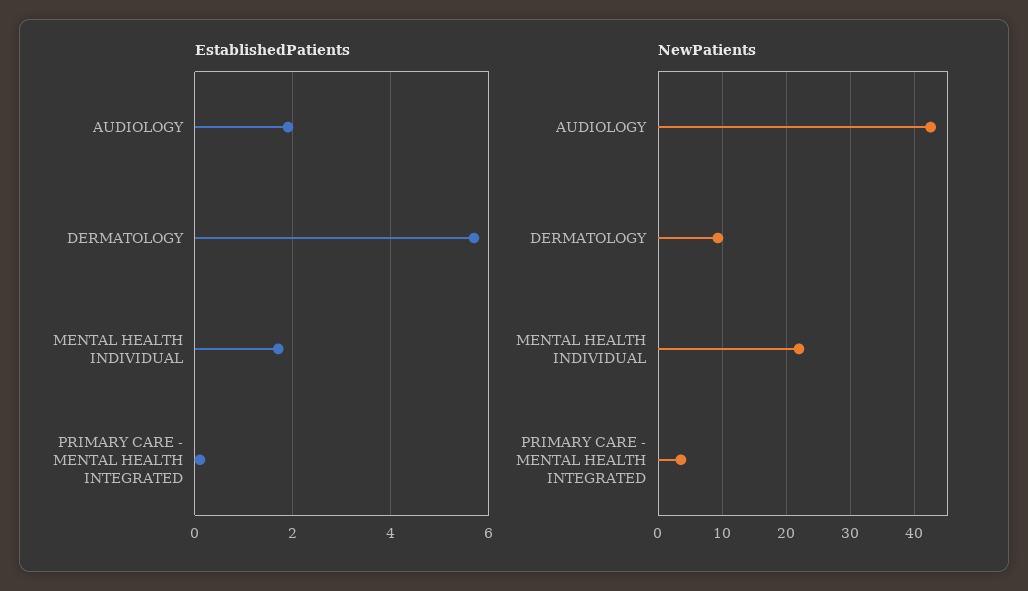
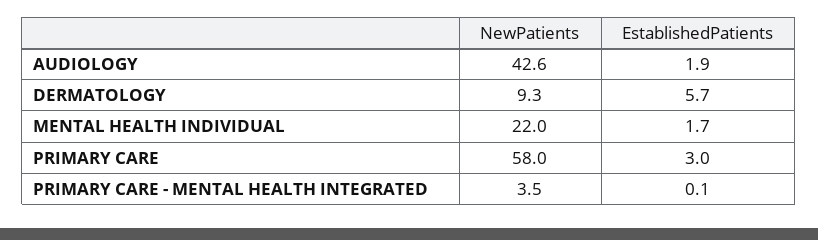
  {
    "EstablishedPatients": {
      "AUDIOLOGY": 1.9,
      "DERMATOLOGY": 5.7,
      "MENTAL HEALTH INDIVIDUAL": 1.7,
-     "PRIMARY CARE - MENTAL HEALTH INTEGRATED": 0.1
+     "PRIMARY CARE - MENTAL HEALTH INTEGRATED": 0.1,
+     "PRIMARY CARE": 3
    },
    "NewPatients": {
      "AUDIOLOGY": 42.6,
      "DERMATOLOGY": 9.3,
      "MENTAL HEALTH INDIVIDUAL": 22,
-     "PRIMARY CARE - MENTAL HEALTH INTEGRATED": 3.5
+     "PRIMARY CARE - MENTAL HEALTH INTEGRATED": 3.5,
+     "PRIMARY CARE": 58
    }
  }

